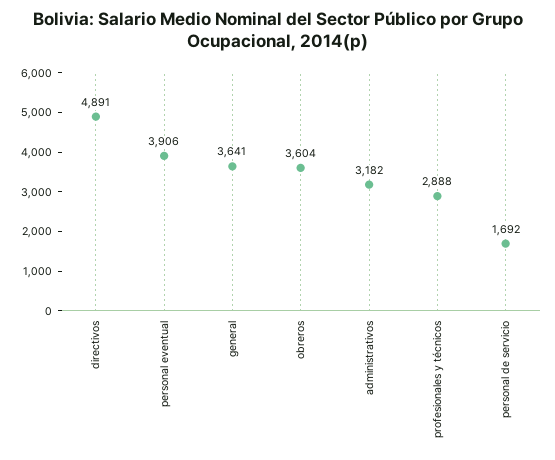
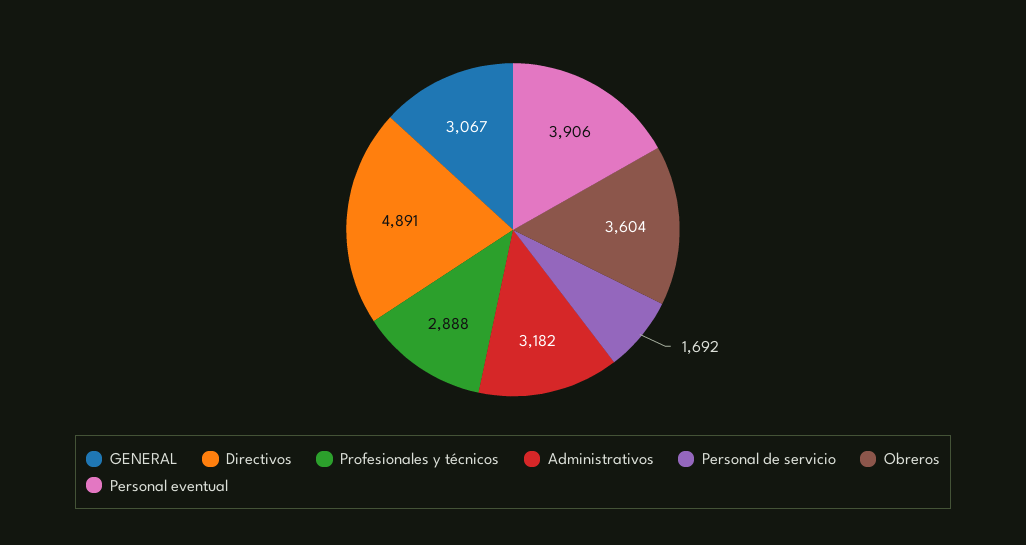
  {
    "directivos": 4891,
    "personal eventual": 3906,
-   "general": 3641,
+   "general": 3067,
    "obreros": 3604,
    "administrativos": 3182,
    "profesionales y técnicos": 2888,
    "personal de servicio": 1692
  }

